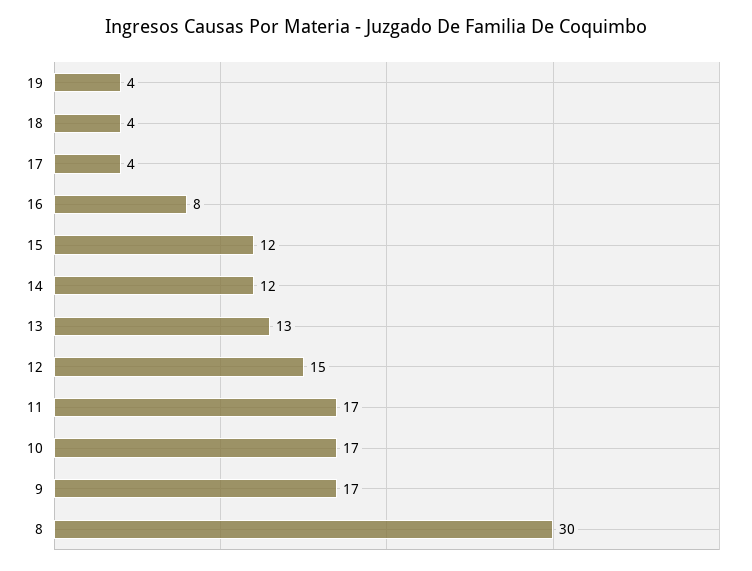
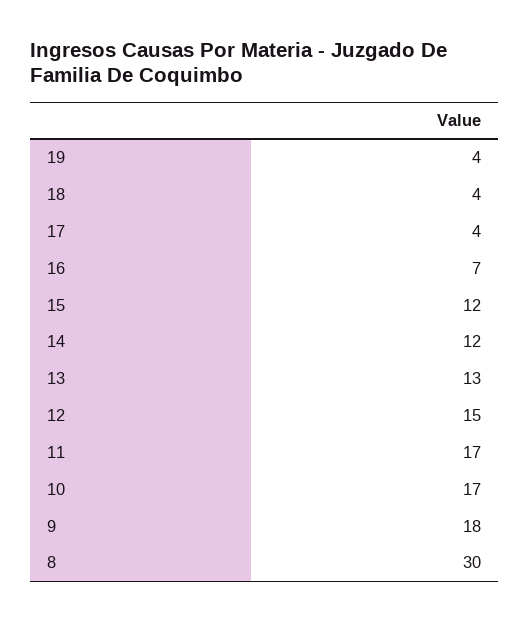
  {
    "19": 4,
    "18": 4,
    "17": 4,
-   "16": 8,
+   "16": 7,
    "15": 12,
    "14": 12,
    "13": 13,
    "12": 15,
    "11": 17,
    "10": 17,
-   "9": 17,
+   "9": 18,
    "8": 30
  }

